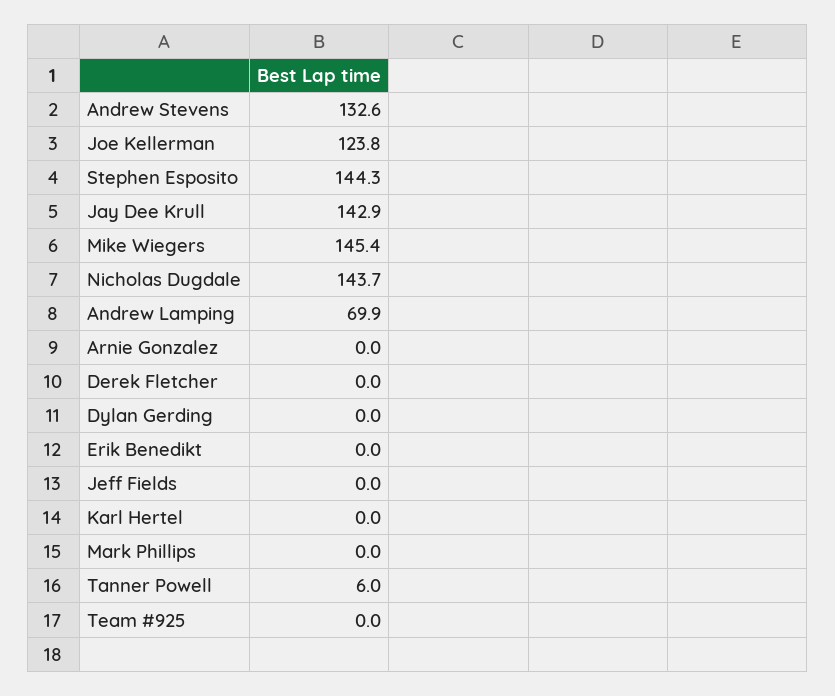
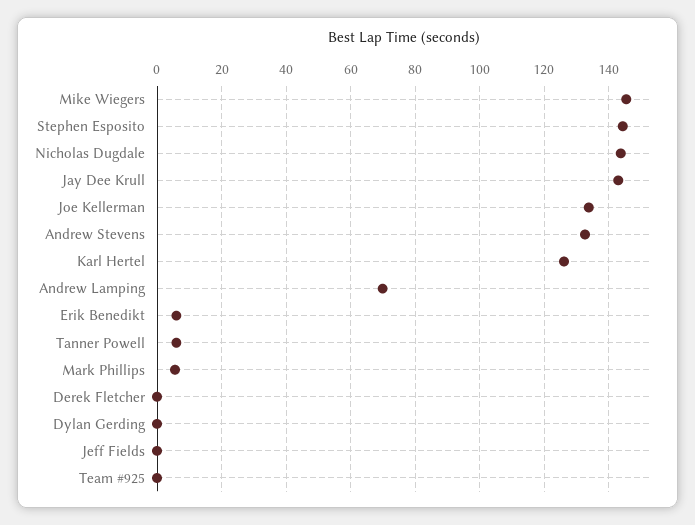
  {
    "Andrew Stevens": 132.6,
-   "Joe Kellerman": 123.8,
+   "Joe Kellerman": 134,
    "Stephen Esposito": 144.3,
    "Jay Dee Krull": 142.9,
    "Mike Wiegers": 145.4,
    "Nicholas Dugdale": 143.7,
    "Andrew Lamping": 69.9,
-   "Arnie Gonzalez": 0,
    "Derek Fletcher": 0,
    "Dylan Gerding": 0,
-   "Erik Benedikt": 0,
+   "Erik Benedikt": 6,
    "Jeff Fields": 0,
-   "Karl Hertel": 0,
+   "Karl Hertel": 126,
-   "Mark Phillips": 0,
+   "Mark Phillips": 6,
    "Tanner Powell": 6,
    "Team #925": 0
  }

